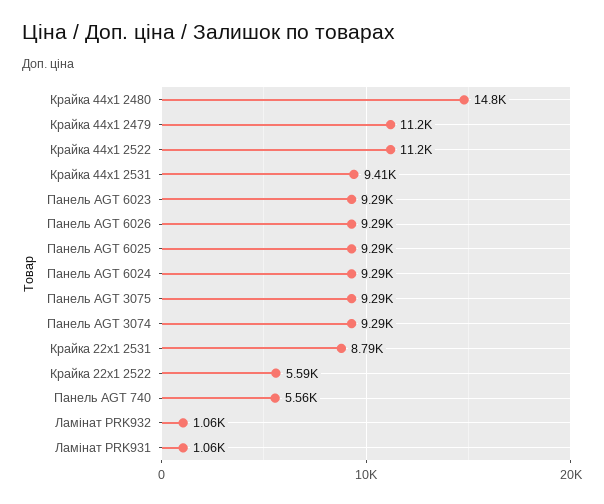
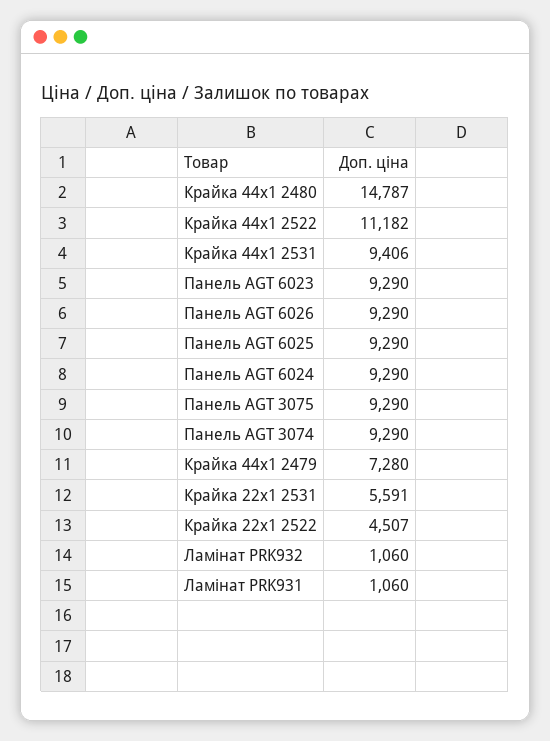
  {
    "Крайка 44x1 2480": 14787,
-   "Крайка 44x1 2479": 11200,
+   "Крайка 44x1 2479": 7280,
    "Крайка 44x1 2522": 11182,
    "Крайка 44x1 2531": 9406,
    "Панель AGT 6023": 9290,
    "Панель AGT 6026": 9290,
    "Панель AGT 6025": 9290,
    "Панель AGT 6024": 9290,
    "Панель AGT 3075": 9290,
    "Панель AGT 3074": 9290,
-   "Крайка 22x1 2531": 8790,
+   "Крайка 22x1 2531": 5591,
-   "Крайка 22x1 2522": 5590,
+   "Крайка 22x1 2522": 4507,
-   "Панель AGT 740": 5560,
    "Ламінат PRK932": 1060,
    "Ламінат PRK931": 1060
  }

